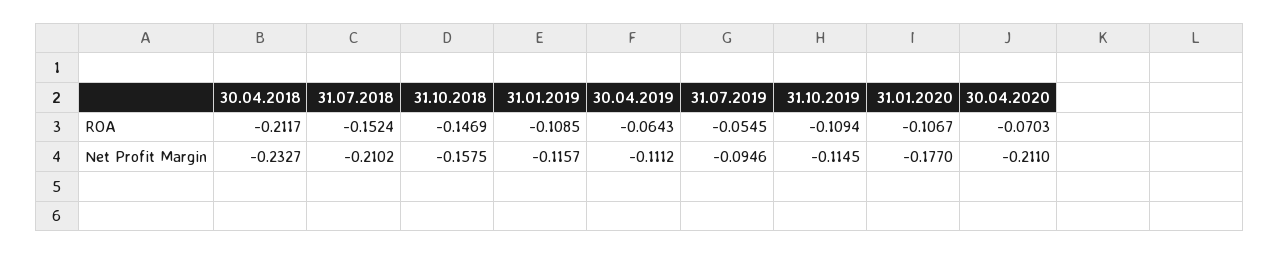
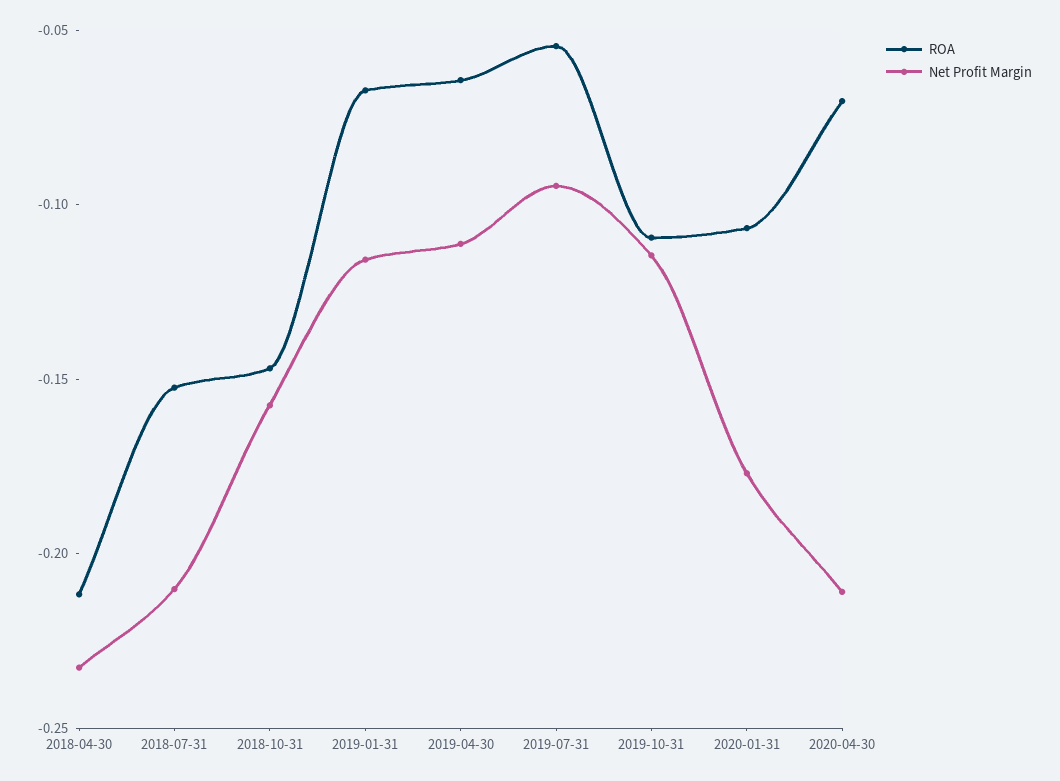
  {
    "ROA": {
      "30.04.2018": -0.2117,
      "31.07.2018": -0.1524,
      "31.10.2018": -0.1469,
-     "31.01.2019": -0.1085,
+     "31.01.2019": -0.07,
      "30.04.2019": -0.0643,
      "31.07.2019": -0.0545,
      "31.10.2019": -0.1094,
      "31.01.2020": -0.1067,
      "30.04.2020": -0.0703
    },
    "Net Profit Margin": {
      "30.04.2018": -0.2327,
      "31.07.2018": -0.2102,
      "31.10.2018": -0.1575,
      "31.01.2019": -0.1157,
      "30.04.2019": -0.1112,
      "31.07.2019": -0.0946,
      "31.10.2019": -0.1145,
      "31.01.2020": -0.177,
      "30.04.2020": -0.211
    }
  }

